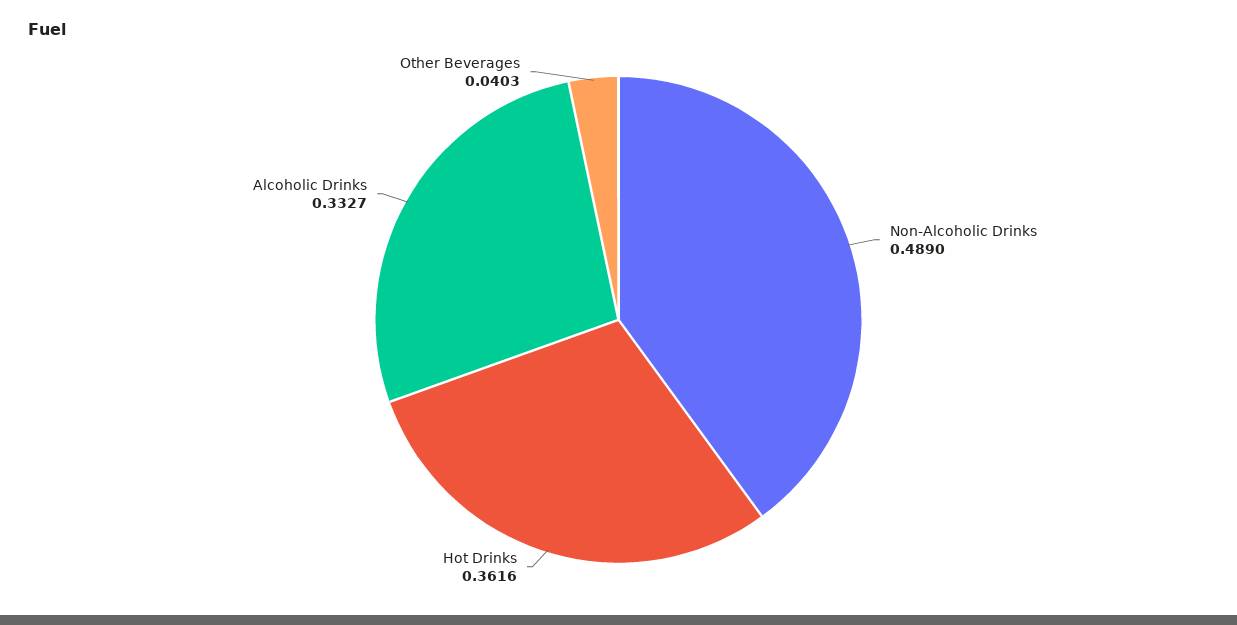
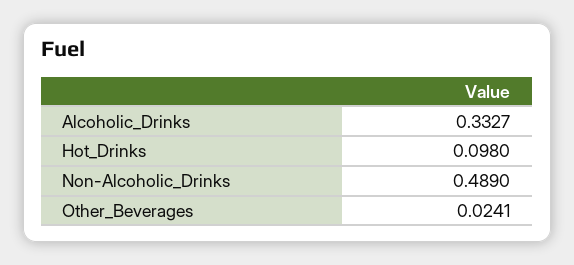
  {
    "Non-Alcoholic Drinks": 0.489,
-   "Hot Drinks": 0.3616,
+   "Hot Drinks": 0.098,
    "Alcoholic Drinks": 0.3327,
-   "Other Beverages": 0.0403
+   "Other Beverages": 0.0241
  }

